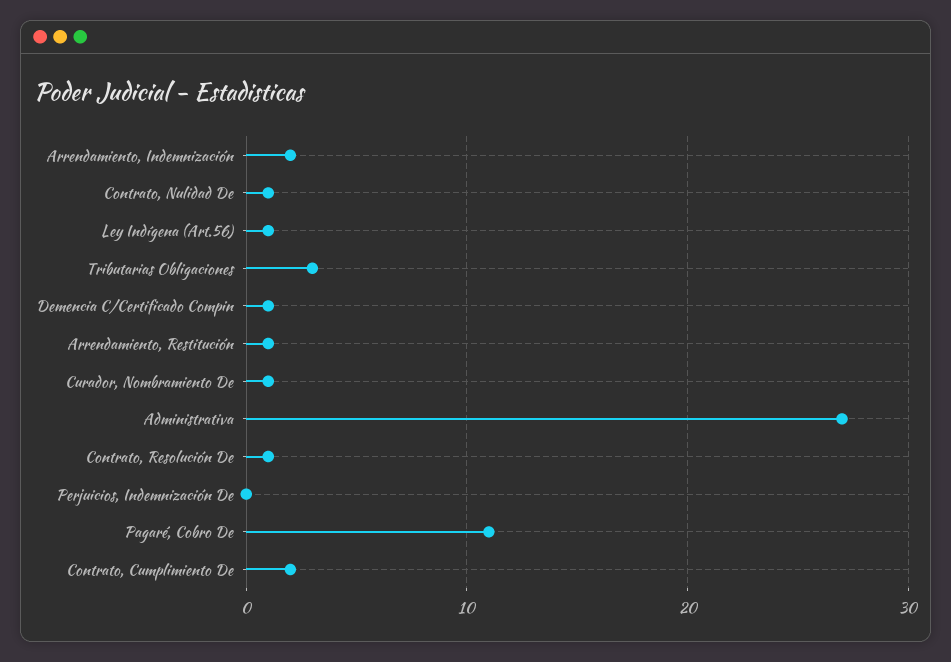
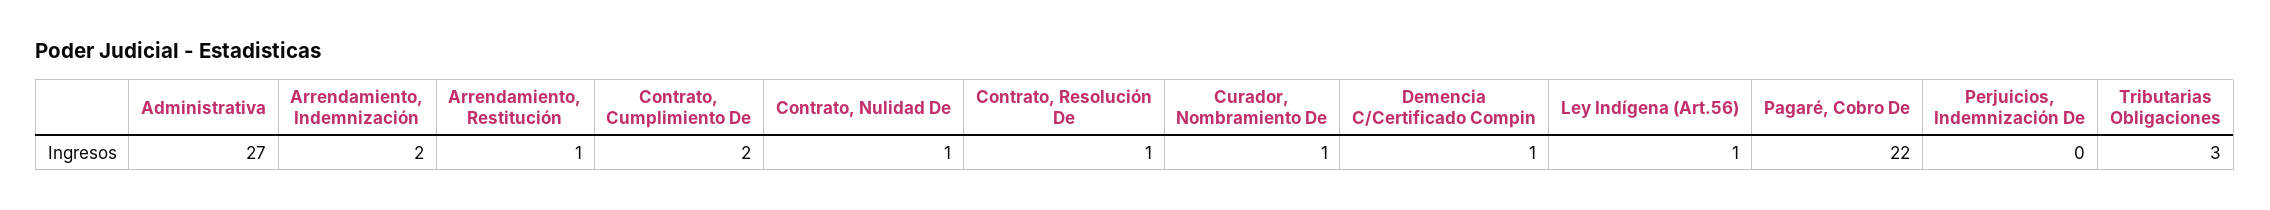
  {
    "Arrendamiento, Indemnización": 2,
    "Contrato, Nulidad De": 1,
    "Ley Indígena (Art.56)": 1,
    "Tributarias Obligaciones": 3,
    "Demencia C/Certificado Compin": 1,
    "Arrendamiento, Restitución": 1,
    "Curador, Nombramiento De": 1,
    "Administrativa": 27,
    "Contrato, Resolución De": 1,
    "Perjuicios, Indemnización De": 0,
-   "Pagaré, Cobro De": 11,
+   "Pagaré, Cobro De": 22,
    "Contrato, Cumplimiento De": 2
  }

